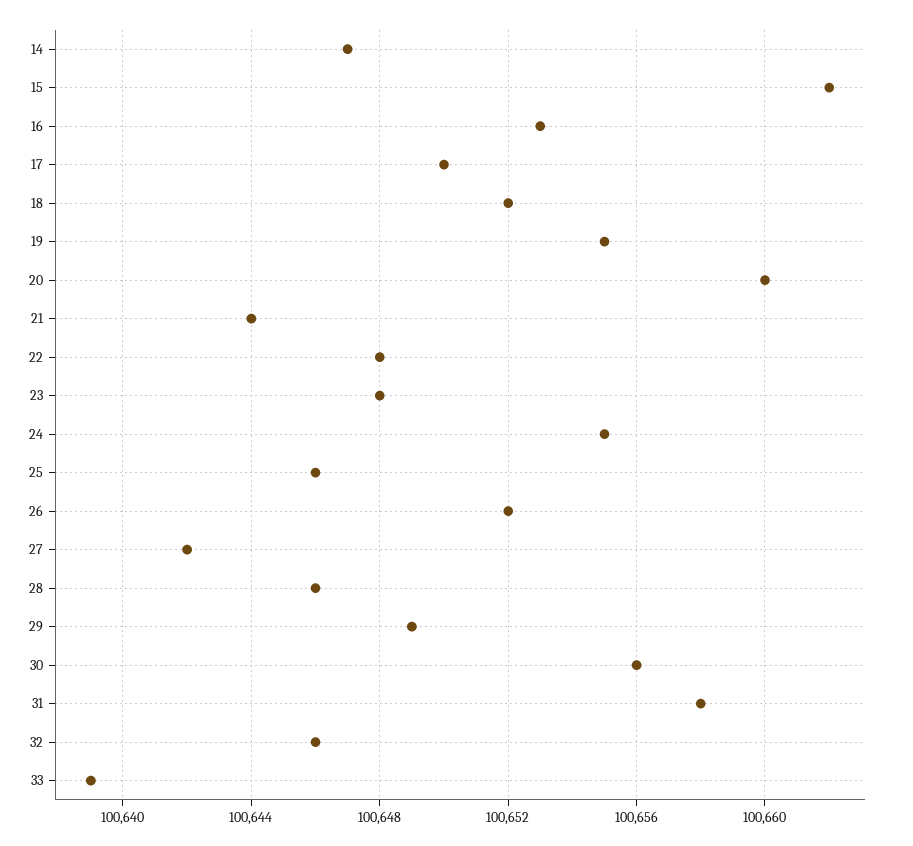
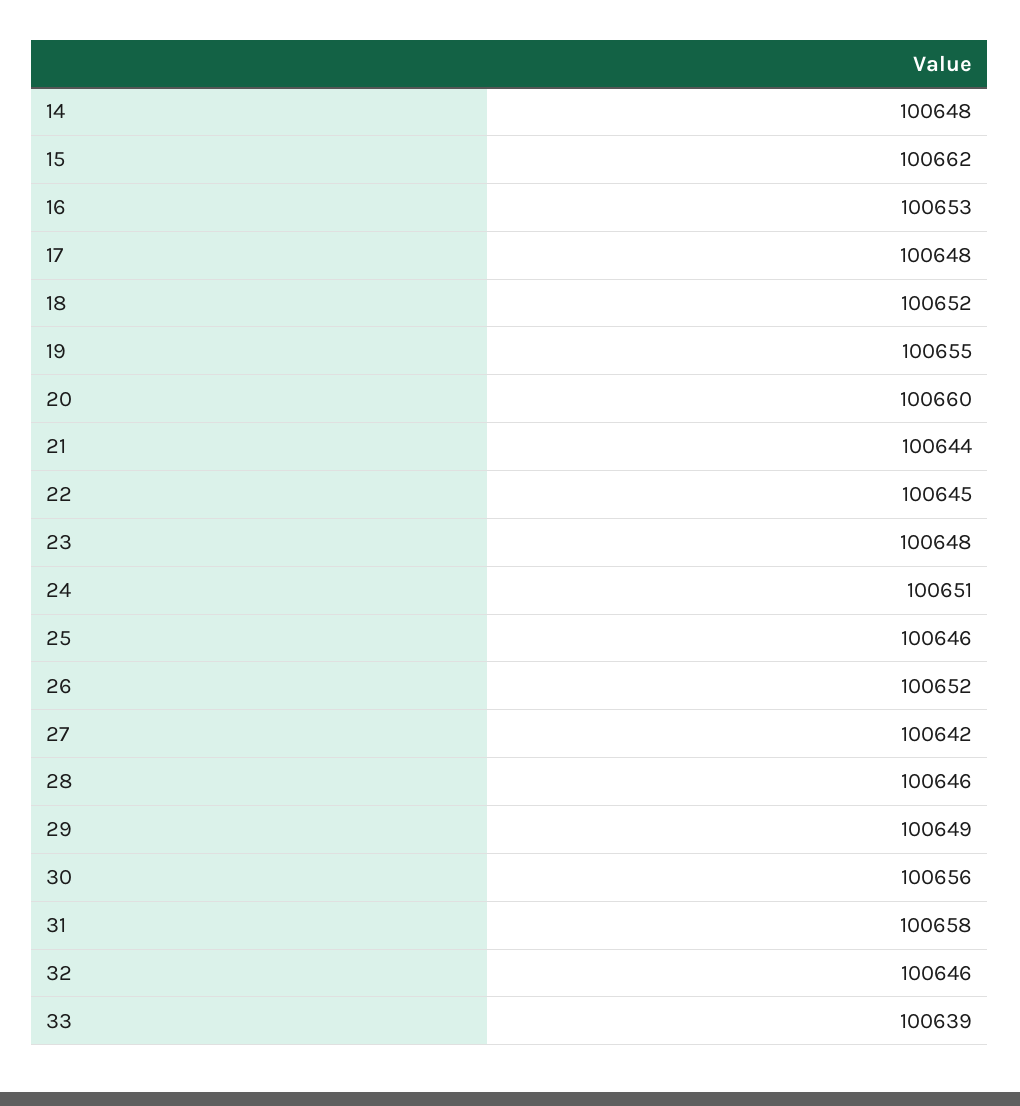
  {
-   "14": 100647,
+   "14": 100648,
    "15": 100662,
    "16": 100653,
-   "17": 100650,
+   "17": 100648,
    "18": 100652,
    "19": 100655,
    "20": 100660,
    "21": 100644,
-   "22": 100648,
+   "22": 100645,
    "23": 100648,
-   "24": 100655,
+   "24": 100651,
    "25": 100646,
    "26": 100652,
    "27": 100642,
    "28": 100646,
    "29": 100649,
    "30": 100656,
    "31": 100658,
    "32": 100646,
    "33": 100639
  }

